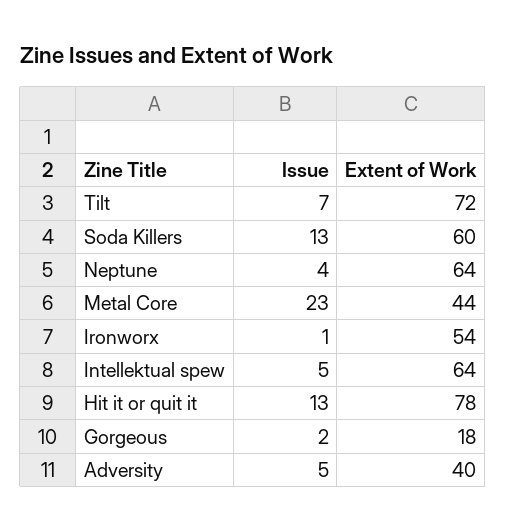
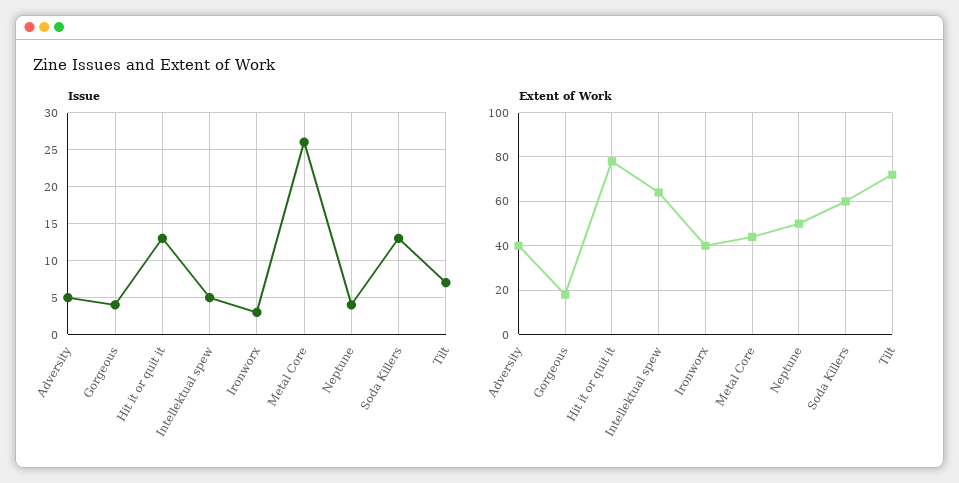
  {
    "Issue": {
      "Tilt": 7,
      "Soda Killers": 13,
      "Neptune": 4,
-     "Metal Core": 23,
+     "Metal Core": 26,
-     "Ironworx": 1,
+     "Ironworx": 3,
      "Intellektual spew": 5,
      "Hit it or quit it": 13,
-     "Gorgeous": 2,
+     "Gorgeous": 4,
      "Adversity": 5
    },
    "Extent of Work": {
      "Tilt": 72,
      "Soda Killers": 60,
-     "Neptune": 64,
+     "Neptune": 50,
      "Metal Core": 44,
-     "Ironworx": 54,
+     "Ironworx": 40,
      "Intellektual spew": 64,
      "Hit it or quit it": 78,
      "Gorgeous": 18,
      "Adversity": 40
    }
  }

